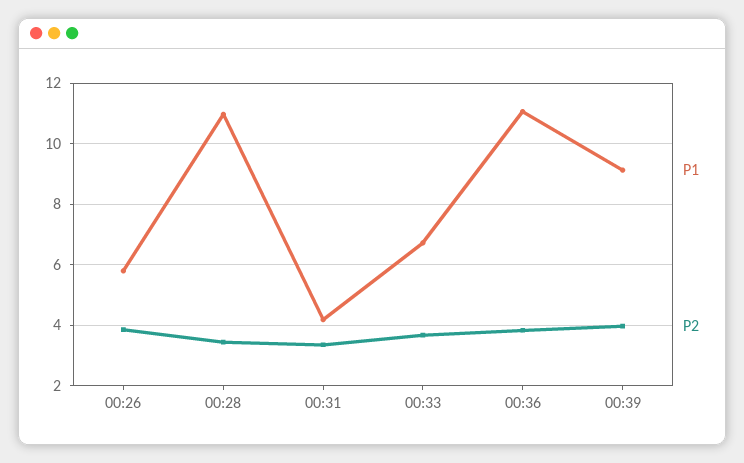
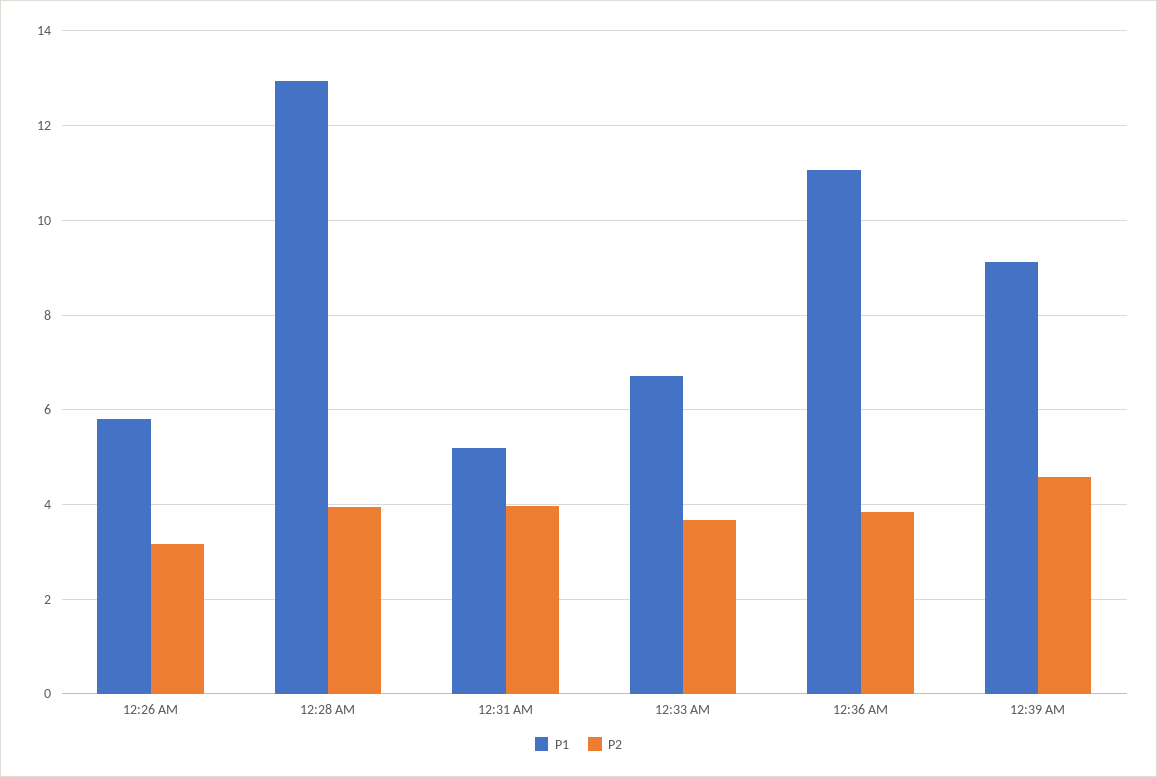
  {
    "P1": {
      "00:26": 5.8,
-     "00:28": 11,
+     "00:28": 13,
-     "00:31": 4.2,
+     "00:31": 5.2,
      "00:33": 6.8,
      "00:36": 11,
      "00:39": 9.2
    },
    "P2": {
-     "00:26": 3.8,
+     "00:26": 3.2,
-     "00:28": 3.4,
+     "00:28": 4,
-     "00:31": 3.4,
+     "00:31": 4,
      "00:33": 3.6,
      "00:36": 3.8,
-     "00:39": 4
+     "00:39": 4.6
    }
  }

